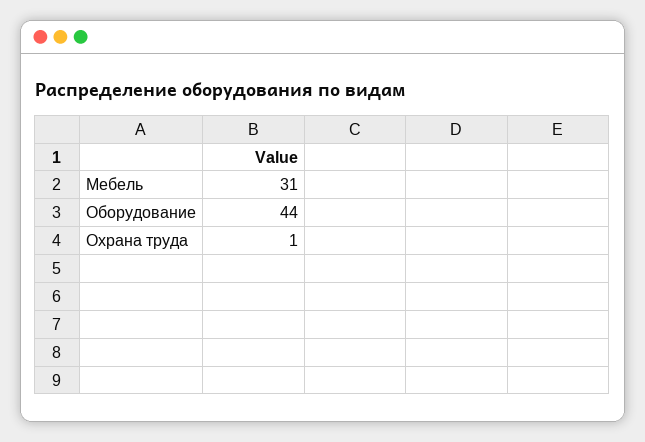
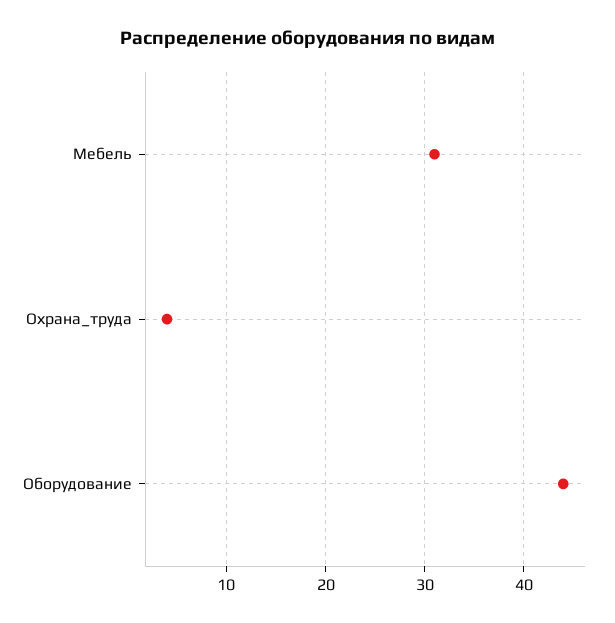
  {
    "Мебель": 31,
    "Оборудование": 44,
-   "Охрана труда": 1
+   "Охрана труда": 4
  }

